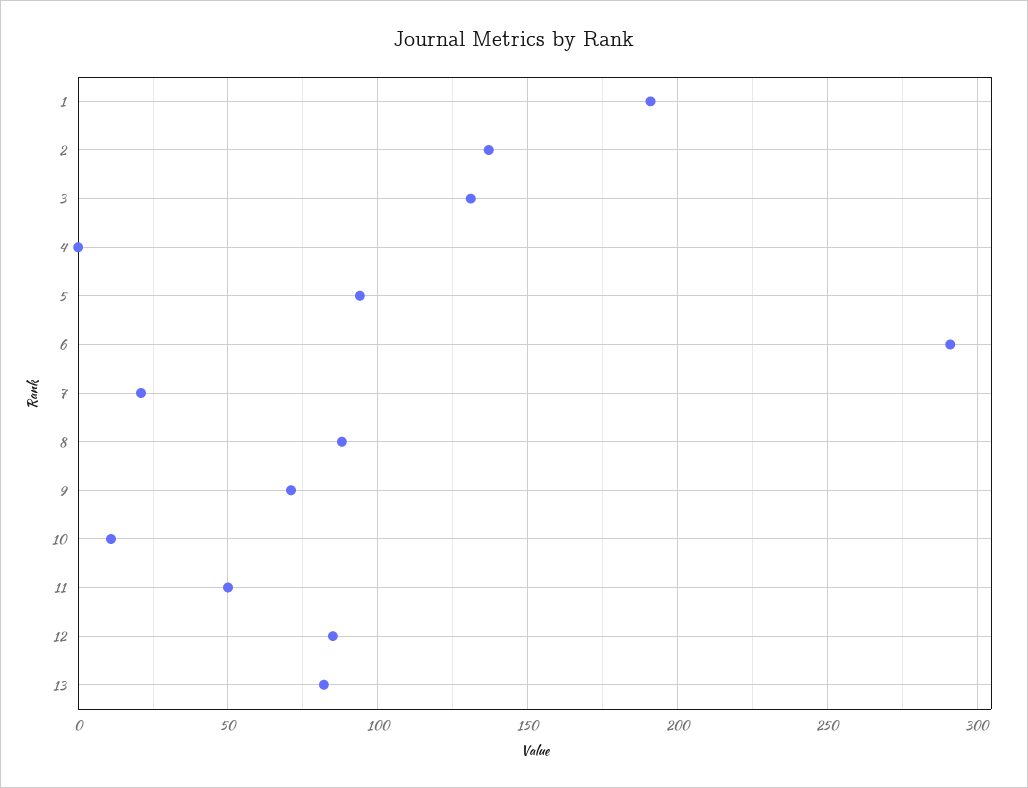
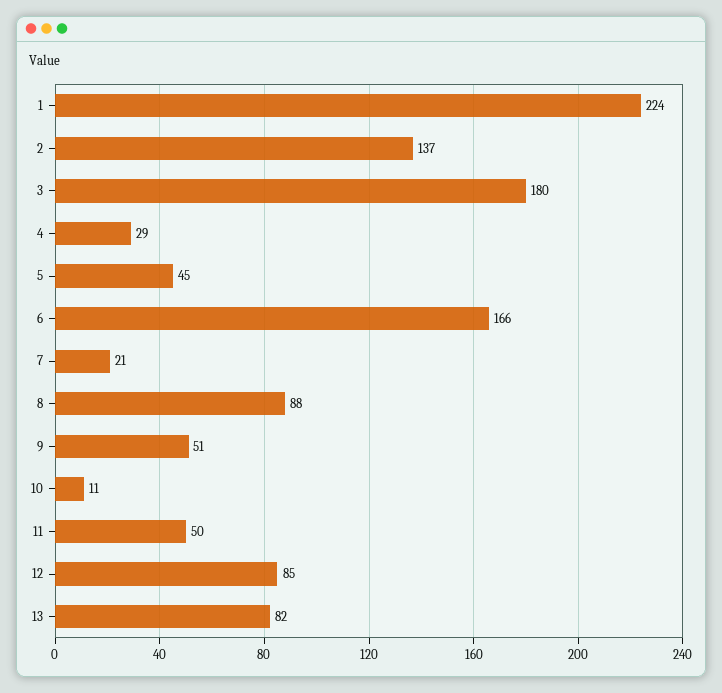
  {
-   "1": 190,
+   "1": 224,
    "2": 137,
-   "3": 130,
+   "3": 180,
-   "4": 0,
+   "4": 29,
-   "5": 95,
+   "5": 45,
-   "6": 290,
+   "6": 166,
    "7": 21,
    "8": 88,
-   "9": 70,
+   "9": 51,
    "10": 11,
    "11": 50,
    "12": 85,
    "13": 82
  }

